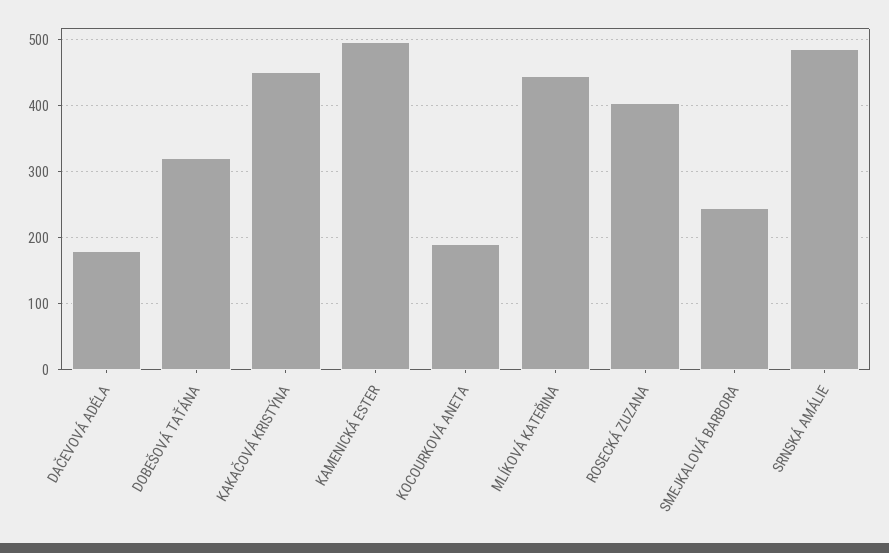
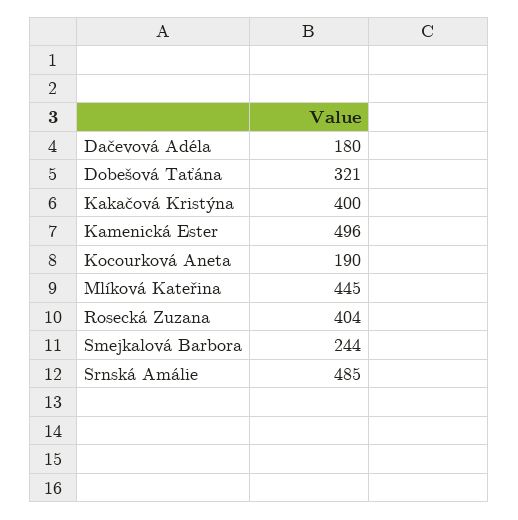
  {
    "DAČEVOVÁ ADÉLA": 180,
    "DOBEŠOVÁ TAŤÁNA": 321,
-   "KAKAČOVÁ KRISTÝNA": 450,
+   "KAKAČOVÁ KRISTÝNA": 400,
    "KAMENICKÁ ESTER": 496,
    "KOCOURKOVÁ ANETA": 190,
    "MLÍKOVÁ KATEŘINA": 445,
    "ROSECKÁ ZUZANA": 404,
    "SMEJKALOVÁ BARBORA": 244,
    "SRNSKÁ AMÁLIE": 485
  }

